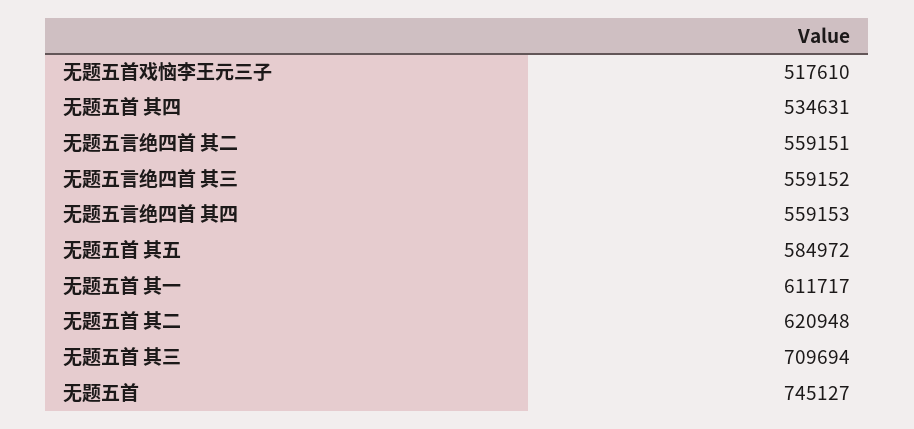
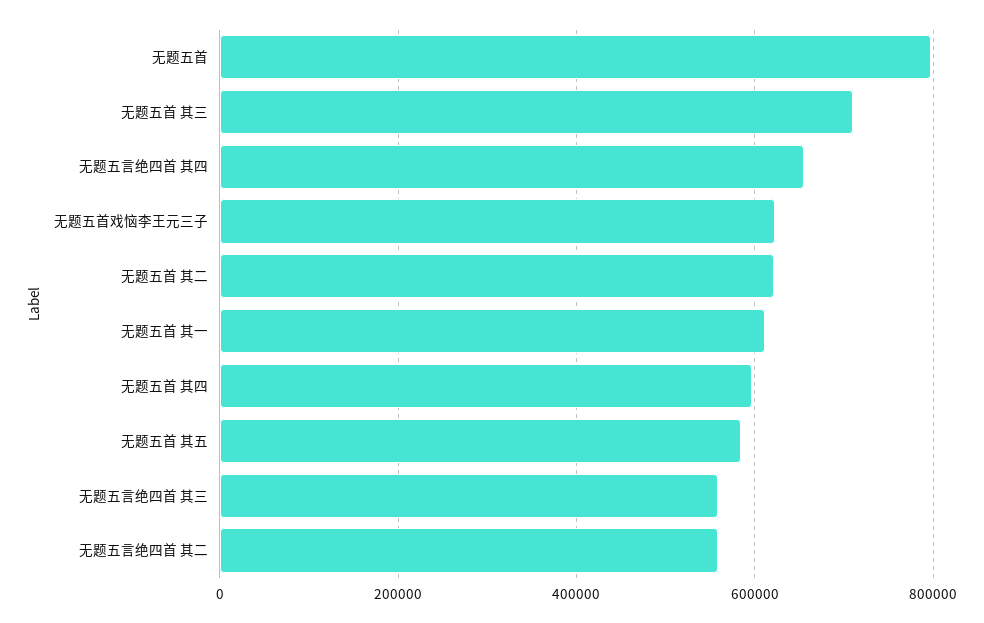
  {
-   "无题五首戏恼李王元三子": 517610,
+   "无题五首戏恼李王元三子": 620000,
-   "无题五首 其四": 534631,
+   "无题五首 其四": 600000,
    "无题五言绝四首 其二": 559151,
    "无题五言绝四首 其三": 559152,
-   "无题五言绝四首 其四": 559153,
+   "无题五言绝四首 其四": 660000,
    "无题五首 其五": 584972,
    "无题五首 其一": 611717,
    "无题五首 其二": 620948,
    "无题五首 其三": 709694,
-   "无题五首": 745127
+   "无题五首": 800000
  }

